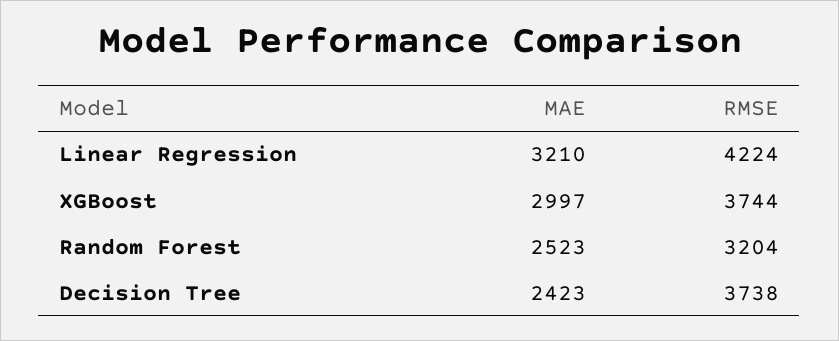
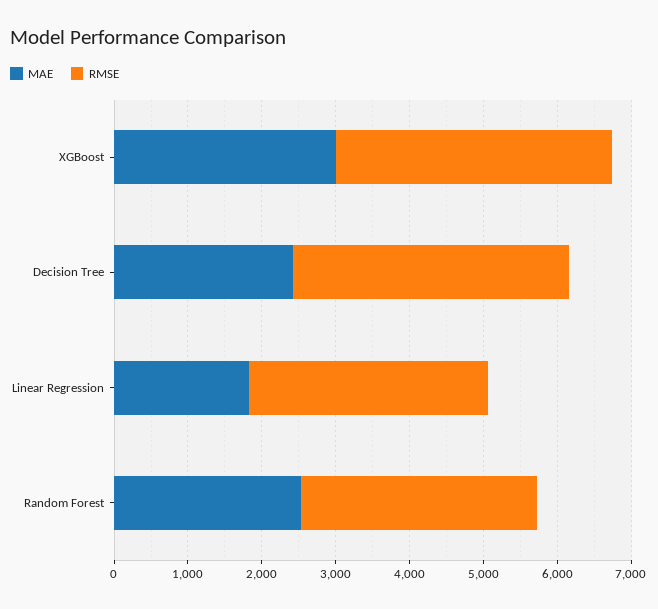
  {
    "MAE": {
-     "Linear Regression": 3210,
+     "Linear Regression": 1800,
      "XGBoost": 2997,
      "Random Forest": 2523,
      "Decision Tree": 2423
    },
    "RMSE": {
-     "Linear Regression": 4224,
+     "Linear Regression": 3200,
      "XGBoost": 3744,
      "Random Forest": 3204,
      "Decision Tree": 3738
    }
  }

